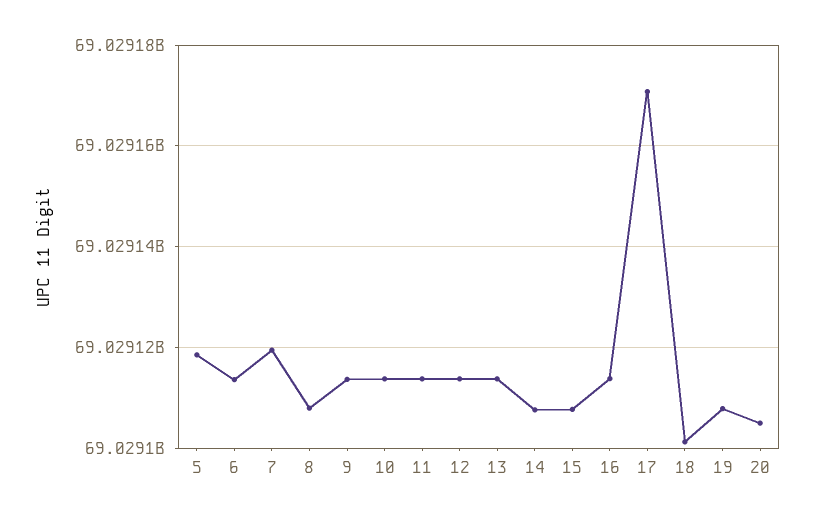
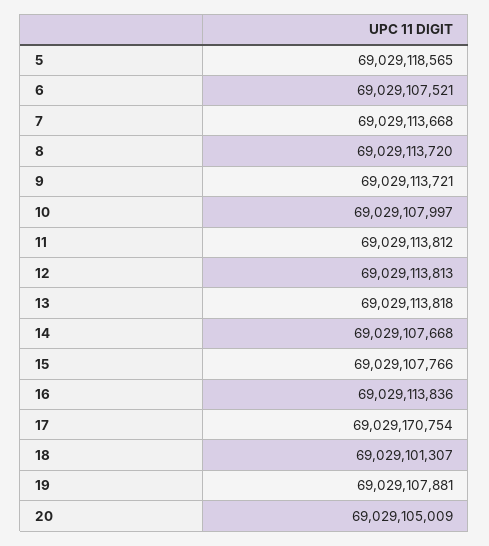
  {
    "5": 69029118565,
-   "6": 69029114000,
+   "6": 69029107521,
-   "7": 69029120000,
+   "7": 69029113668,
-   "8": 69029108000,
+   "8": 69029113720,
    "9": 69029113721,
-   "10": 69029114000,
+   "10": 69029107997,
    "11": 69029113812,
    "12": 69029113813,
    "13": 69029113818,
    "14": 69029107668,
    "15": 69029107766,
    "16": 69029113836,
    "17": 69029170754,
    "18": 69029101307,
    "19": 69029107881,
    "20": 69029105009
  }

